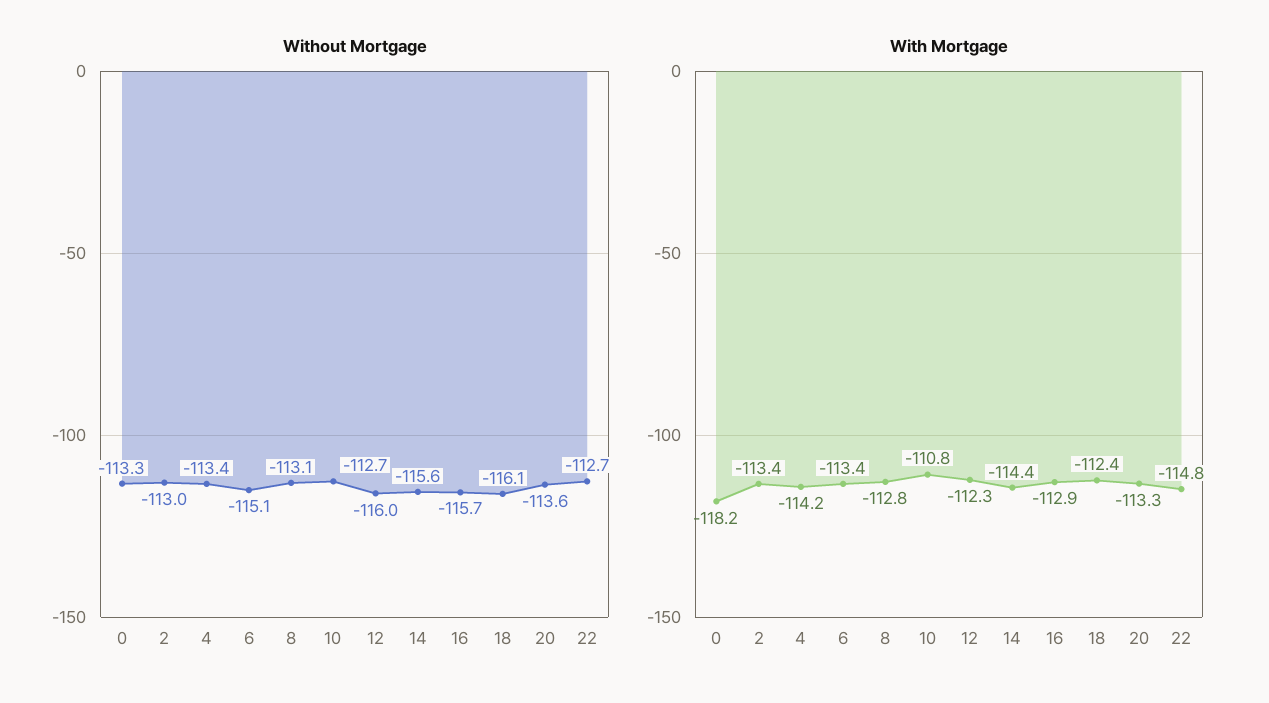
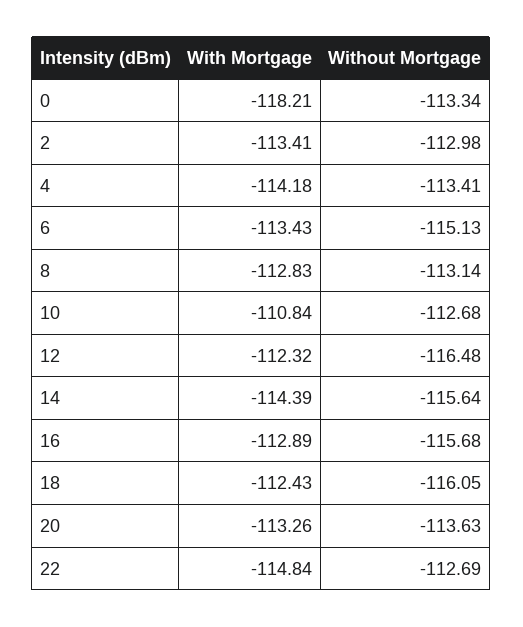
  {
    "Without Mortgage": {
      "0": -113.34,
      "2": -112.98,
      "4": -113.41,
      "6": -115.13,
      "8": -113.14,
      "10": -112.68,
-     "12": -116,
+     "12": -116.48,
      "14": -115.64,
      "16": -115.68,
      "18": -116.05,
      "20": -113.63,
      "22": -112.69
    },
    "With Mortgage": {
      "0": -118.21,
      "2": -113.41,
      "4": -114.18,
      "6": -113.43,
      "8": -112.83,
      "10": -110.84,
      "12": -112.32,
      "14": -114.39,
      "16": -112.89,
      "18": -112.43,
      "20": -113.26,
      "22": -114.84
    }
  }

